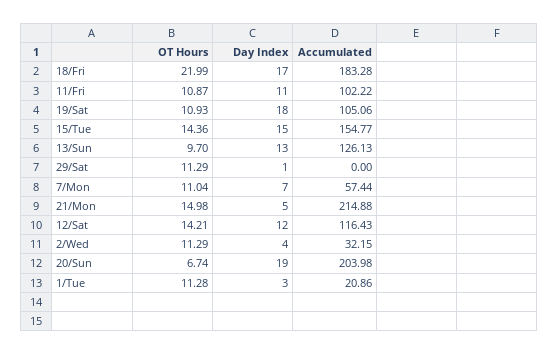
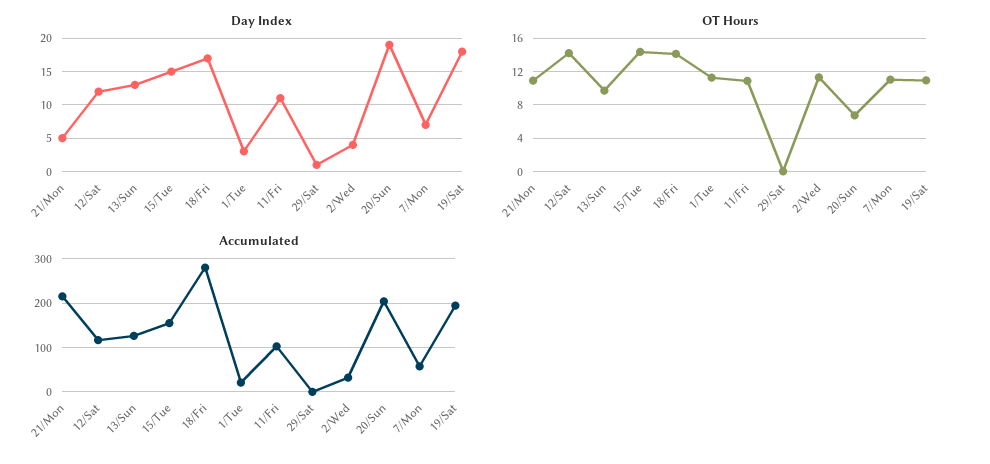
  {
    "OT Hours": {
-     "18/Fri": 21.99,
+     "18/Fri": 14,
      "11/Fri": 10.87,
      "19/Sat": 10.93,
      "15/Tue": 14.36,
      "13/Sun": 9.7,
-     "29/Sat": 11.29,
+     "29/Sat": 0,
      "7/Mon": 11.04,
-     "21/Mon": 14.98,
+     "21/Mon": 11,
      "12/Sat": 14.21,
      "2/Wed": 11.29,
      "20/Sun": 6.74,
      "1/Tue": 11.28
    },
    "Day Index": {
      "18/Fri": 17,
      "11/Fri": 11,
      "19/Sat": 18,
      "15/Tue": 15,
      "13/Sun": 13,
      "29/Sat": 1,
      "7/Mon": 7,
      "21/Mon": 5,
      "12/Sat": 12,
      "2/Wed": 4,
      "20/Sun": 19,
      "1/Tue": 3
    },
    "Accumulated": {
-     "18/Fri": 183.28,
+     "18/Fri": 280,
      "11/Fri": 102.22,
-     "19/Sat": 105.06,
+     "19/Sat": 200,
      "15/Tue": 154.77,
      "13/Sun": 126.13,
      "29/Sat": 0,
      "7/Mon": 57.44,
      "21/Mon": 214.88,
      "12/Sat": 116.43,
      "2/Wed": 32.15,
      "20/Sun": 203.98,
      "1/Tue": 20.86
    }
  }

